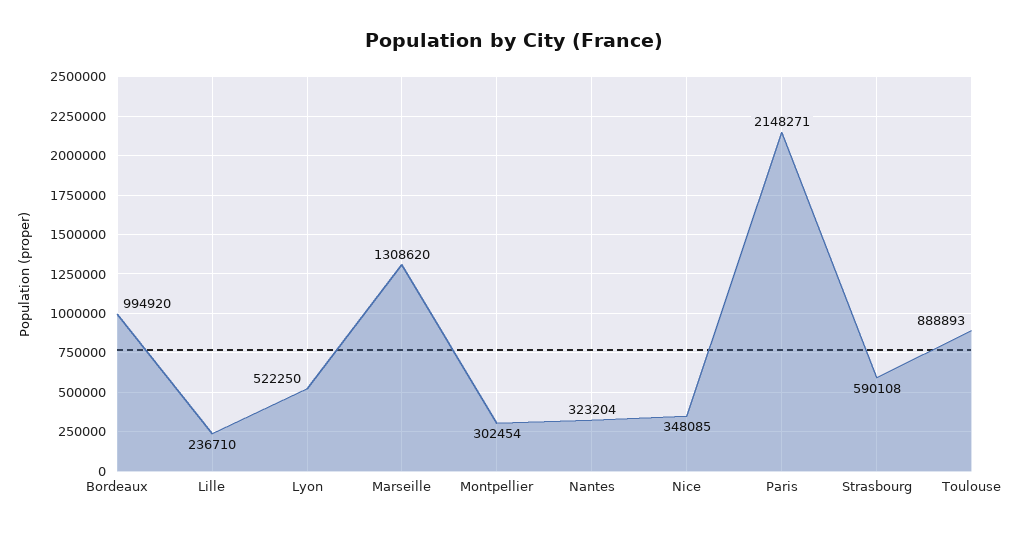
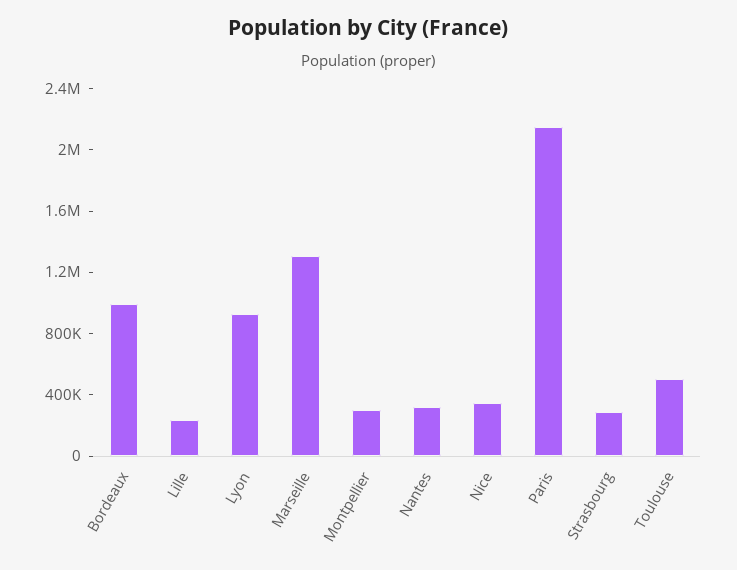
  {
    "Bordeaux": 994920,
    "Lille": 236710,
-   "Lyon": 522250,
+   "Lyon": 900000,
    "Marseille": 1308620,
    "Montpellier": 302454,
    "Nantes": 323204,
    "Nice": 348085,
    "Paris": 2148271,
-   "Strasbourg": 590108,
+   "Strasbourg": 300000,
-   "Toulouse": 888893
+   "Toulouse": 500000
  }

